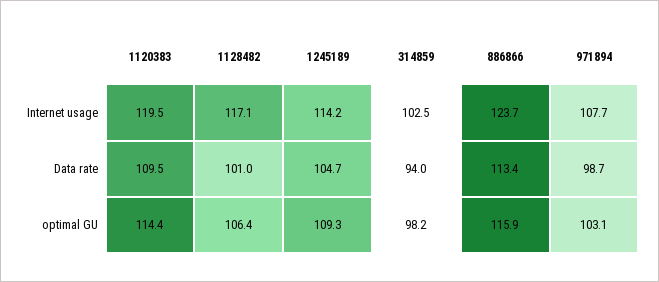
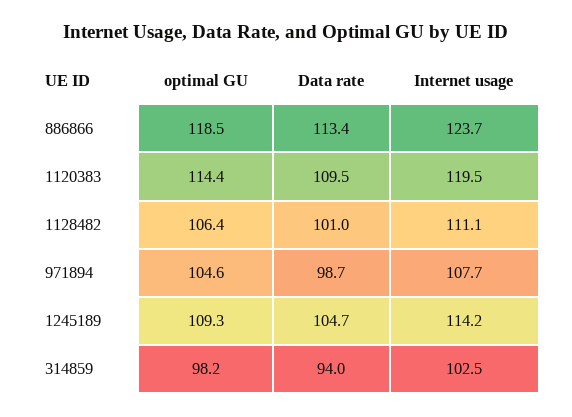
  {
    "1120383": {
      "Internet usage": 119.5,
      "Data rate": 109.5,
      "optimal GU": 114.4
    },
    "1128482": {
-     "Internet usage": 117.1,
+     "Internet usage": 111.1,
      "Data rate": 101,
      "optimal GU": 106.4
    },
    "1245189": {
      "Internet usage": 114.2,
      "Data rate": 104.7,
      "optimal GU": 109.3
    },
    "314859": {
      "Internet usage": 102.5,
      "Data rate": 94,
      "optimal GU": 98.2
    },
    "886866": {
      "Internet usage": 123.7,
      "Data rate": 113.4,
-     "optimal GU": 115.9
+     "optimal GU": 118.5
    },
    "971894": {
      "Internet usage": 107.7,
      "Data rate": 98.7,
-     "optimal GU": 103.1
+     "optimal GU": 104.6
    }
  }

